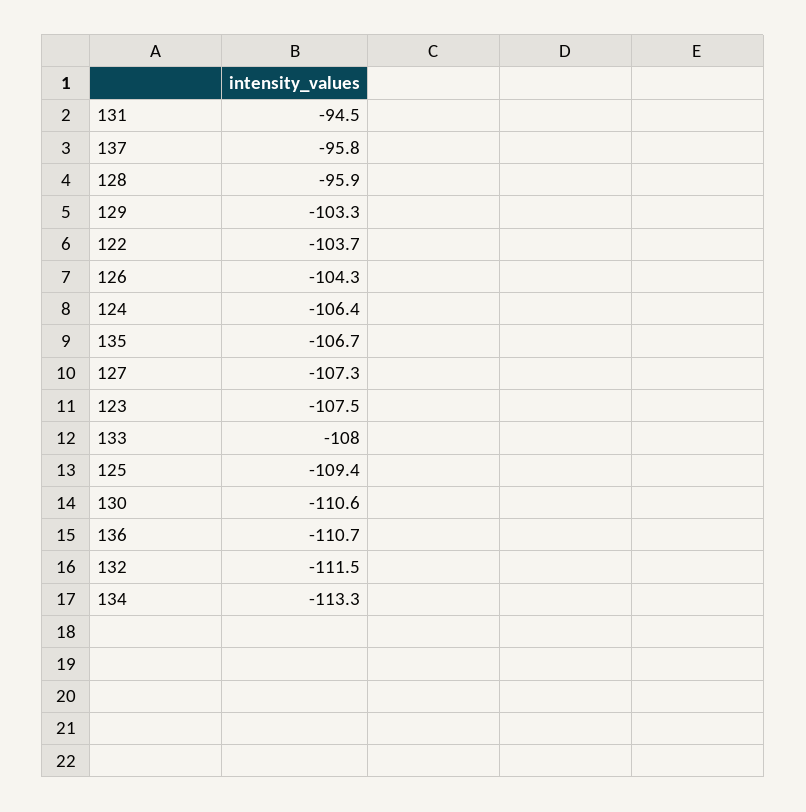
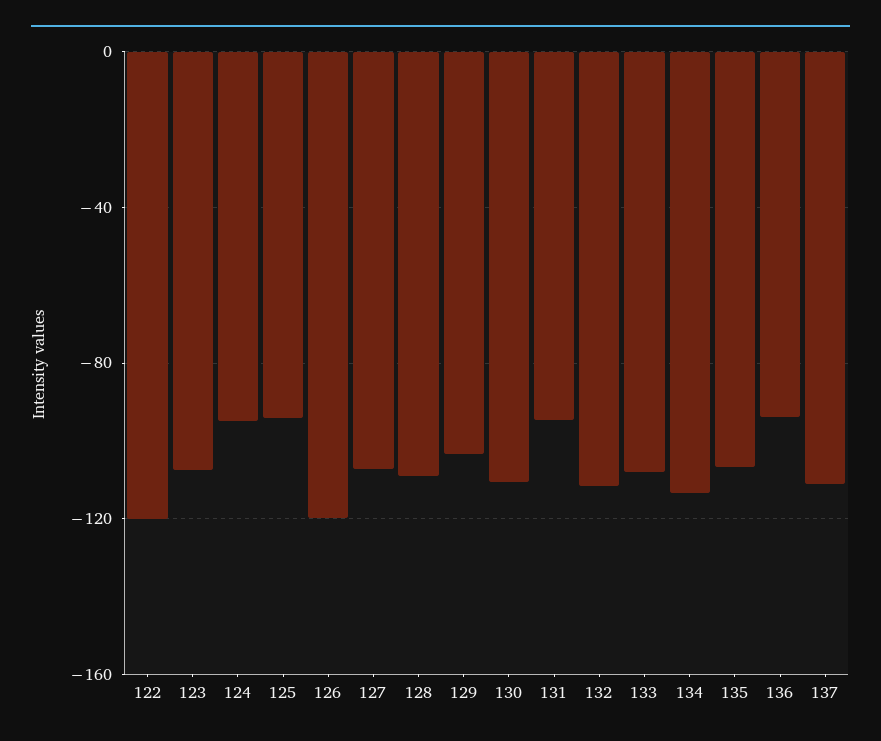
  {
    "131": -94.5,
-   "137": -95.8,
+   "137": -110,
-   "128": -95.9,
+   "128": -110,
    "129": -103.3,
-   "122": -103.7,
+   "122": -120,
-   "126": -104.3,
+   "126": -120,
-   "124": -106.4,
+   "124": -95,
    "135": -106.7,
    "127": -107.3,
    "123": -107.5,
    "133": -108,
-   "125": -109.4,
+   "125": -95,
    "130": -110.6,
-   "136": -110.7,
+   "136": -95,
    "132": -111.5,
    "134": -113.3
  }

